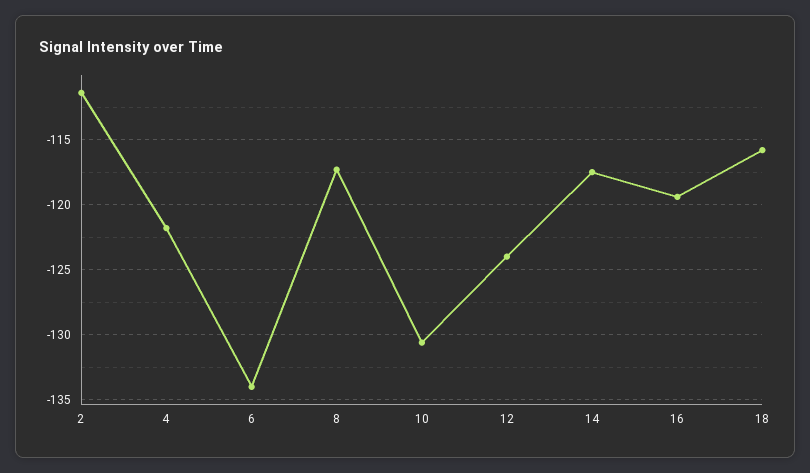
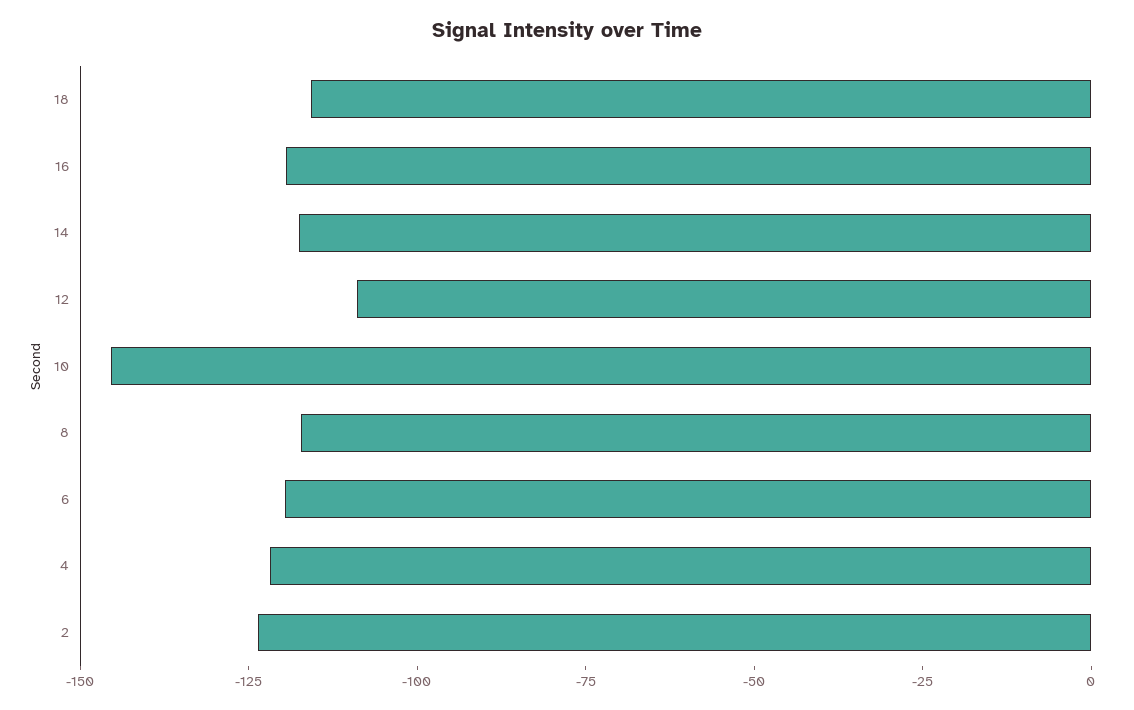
  {
-   "2": -111.5,
+   "2": -125,
    "4": -122,
-   "6": -134,
+   "6": -120,
    "8": -117.5,
-   "10": -130.5,
+   "10": -145,
-   "12": -124,
+   "12": -110,
    "14": -117.5,
    "16": -119.5,
    "18": -116
  }

